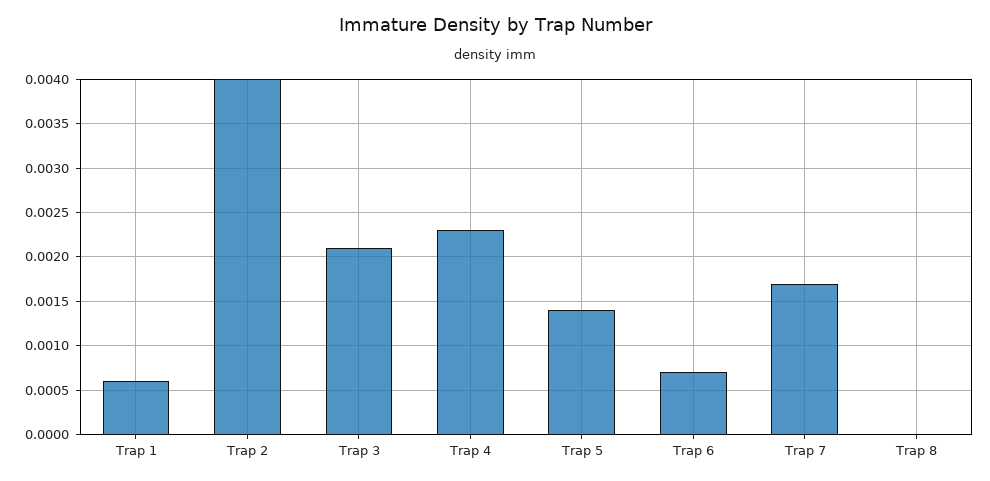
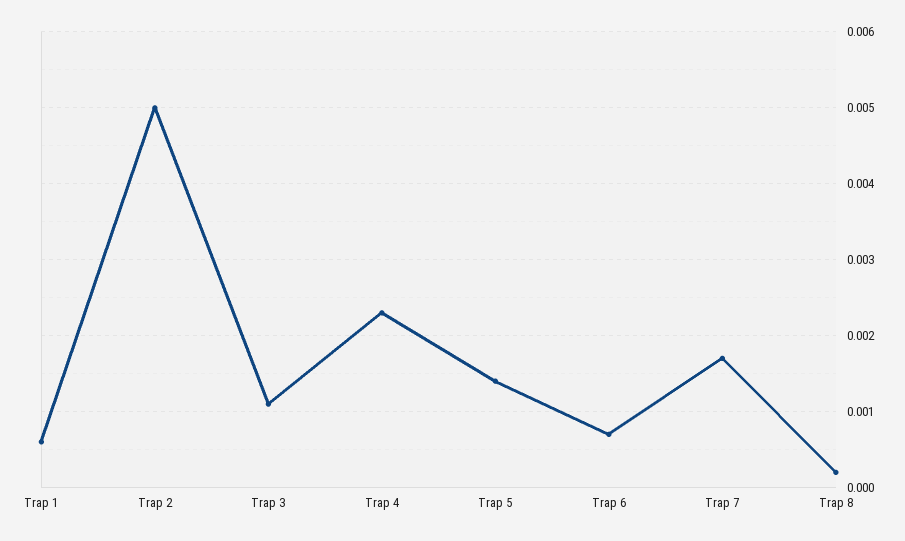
  {
    "Trap 1": 0.0006,
-   "Trap 2": 0.004,
+   "Trap 2": 0.005,
-   "Trap 3": 0.0021,
+   "Trap 3": 0.0011,
    "Trap 4": 0.0023,
    "Trap 5": 0.0014,
    "Trap 6": 0.0007,
    "Trap 7": 0.0017,
-   "Trap 8": 0
+   "Trap 8": 0.0002
  }

